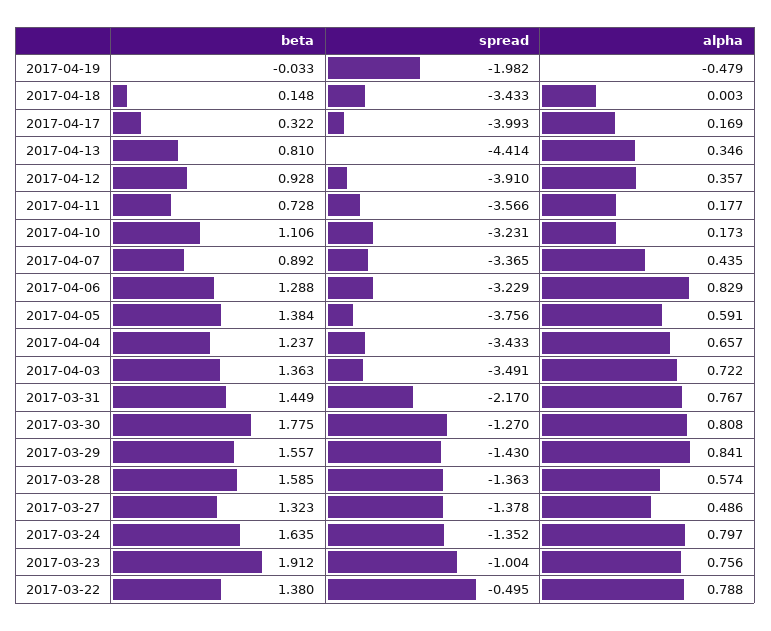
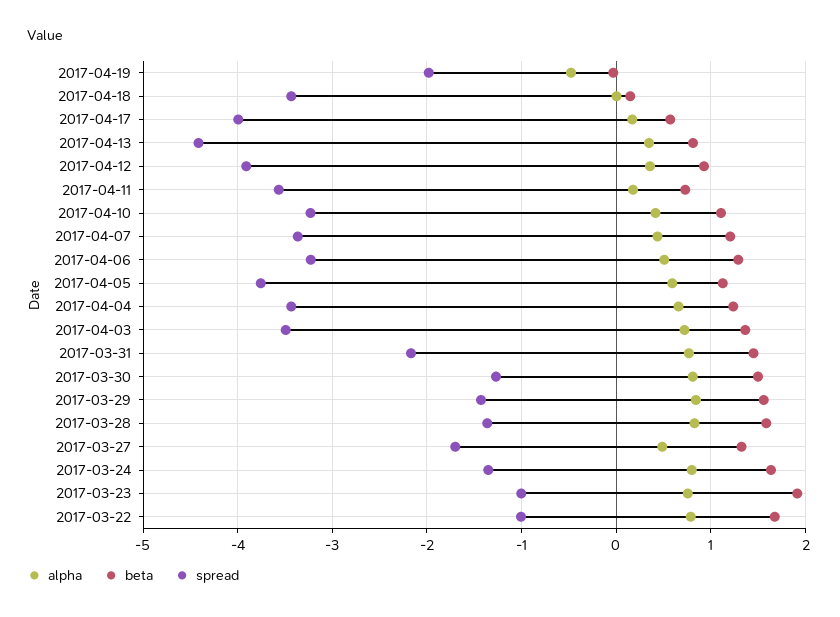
  {
    "beta": {
      "2017-04-19": -0.033,
      "2017-04-18": 0.148,
-     "2017-04-17": 0.322,
+     "2017-04-17": 0.6,
      "2017-04-13": 0.81,
      "2017-04-12": 0.928,
      "2017-04-11": 0.728,
      "2017-04-10": 1.106,
-     "2017-04-07": 0.892,
+     "2017-04-07": 1.2,
      "2017-04-06": 1.288,
-     "2017-04-05": 1.384,
+     "2017-04-05": 1.1,
      "2017-04-04": 1.237,
      "2017-04-03": 1.363,
      "2017-03-31": 1.449,
-     "2017-03-30": 1.775,
+     "2017-03-30": 1.5,
      "2017-03-29": 1.557,
      "2017-03-28": 1.585,
      "2017-03-27": 1.323,
      "2017-03-24": 1.635,
      "2017-03-23": 1.912,
-     "2017-03-22": 1.38
+     "2017-03-22": 1.7
    },
    "spread": {
      "2017-04-19": -1.982,
      "2017-04-18": -3.433,
      "2017-04-17": -3.993,
      "2017-04-13": -4.414,
      "2017-04-12": -3.91,
      "2017-04-11": -3.566,
      "2017-04-10": -3.231,
      "2017-04-07": -3.365,
      "2017-04-06": -3.229,
      "2017-04-05": -3.756,
      "2017-04-04": -3.433,
      "2017-04-03": -3.491,
      "2017-03-31": -2.17,
      "2017-03-30": -1.27,
      "2017-03-29": -1.43,
      "2017-03-28": -1.363,
-     "2017-03-27": -1.378,
+     "2017-03-27": -1.7,
      "2017-03-24": -1.352,
      "2017-03-23": -1.004,
-     "2017-03-22": -0.495
+     "2017-03-22": -1
    },
    "alpha": {
      "2017-04-19": -0.479,
      "2017-04-18": 0.003,
      "2017-04-17": 0.169,
      "2017-04-13": 0.346,
      "2017-04-12": 0.357,
      "2017-04-11": 0.177,
-     "2017-04-10": 0.173,
+     "2017-04-10": 0.4,
      "2017-04-07": 0.435,
-     "2017-04-06": 0.829,
+     "2017-04-06": 0.5,
      "2017-04-05": 0.591,
      "2017-04-04": 0.657,
      "2017-04-03": 0.722,
      "2017-03-31": 0.767,
      "2017-03-30": 0.808,
      "2017-03-29": 0.841,
-     "2017-03-28": 0.574,
+     "2017-03-28": 0.8,
      "2017-03-27": 0.486,
      "2017-03-24": 0.797,
      "2017-03-23": 0.756,
      "2017-03-22": 0.788
    }
  }

